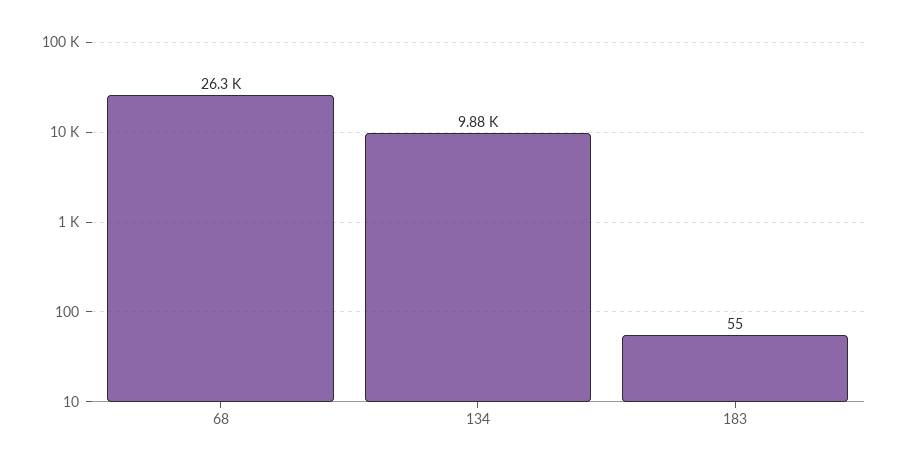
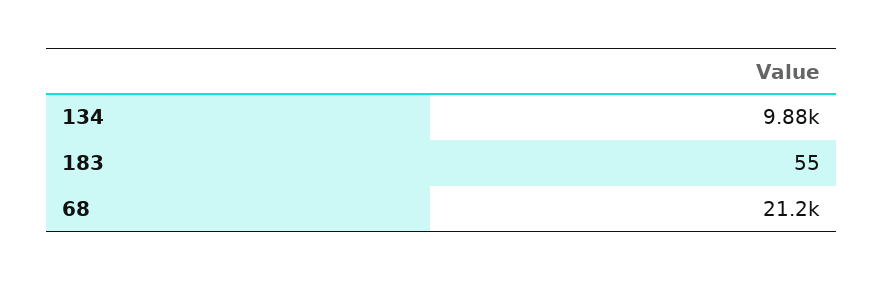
  {
-   "68": 26300,
+   "68": 21200,
    "134": 9880,
    "183": 55
  }

